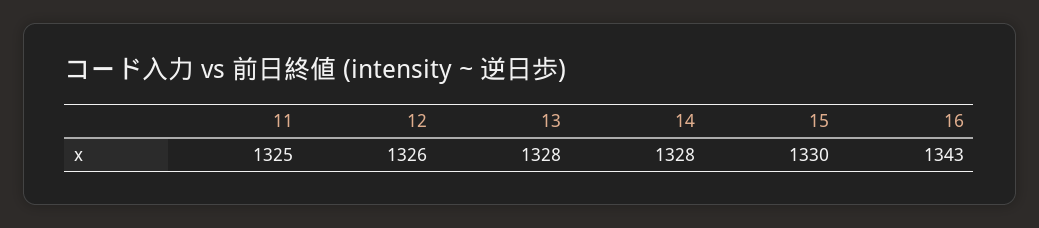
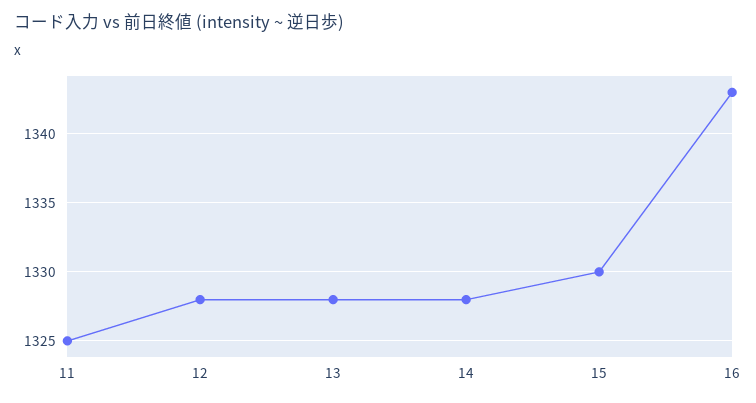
  {
    "11": 1325,
-   "12": 1326,
+   "12": 1328,
    "13": 1328,
    "14": 1328,
    "15": 1330,
    "16": 1343
  }

